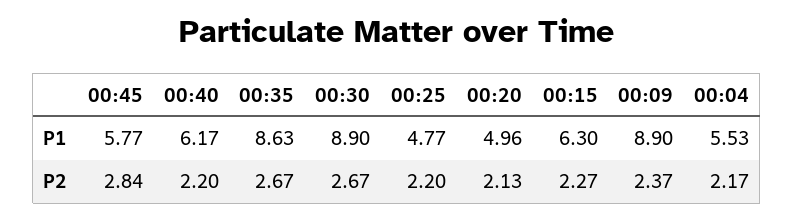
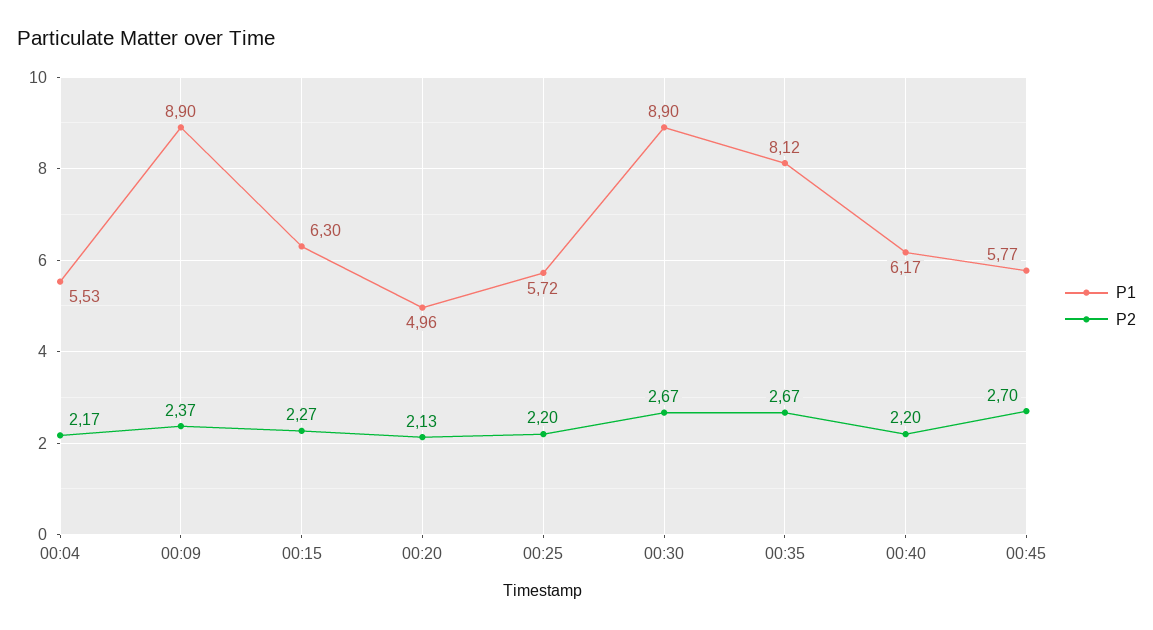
  {
    "P1": {
      "00:45": 5.77,
      "00:40": 6.17,
-     "00:35": 8.63,
+     "00:35": 8.12,
      "00:30": 8.9,
-     "00:25": 4.77,
+     "00:25": 5.72,
      "00:20": 4.96,
      "00:15": 6.3,
      "00:09": 8.9,
      "00:04": 5.53
    },
    "P2": {
-     "00:45": 2.84,
+     "00:45": 2.7,
      "00:40": 2.2,
      "00:35": 2.67,
      "00:30": 2.67,
      "00:25": 2.2,
      "00:20": 2.13,
      "00:15": 2.27,
      "00:09": 2.37,
      "00:04": 2.17
    }
  }

